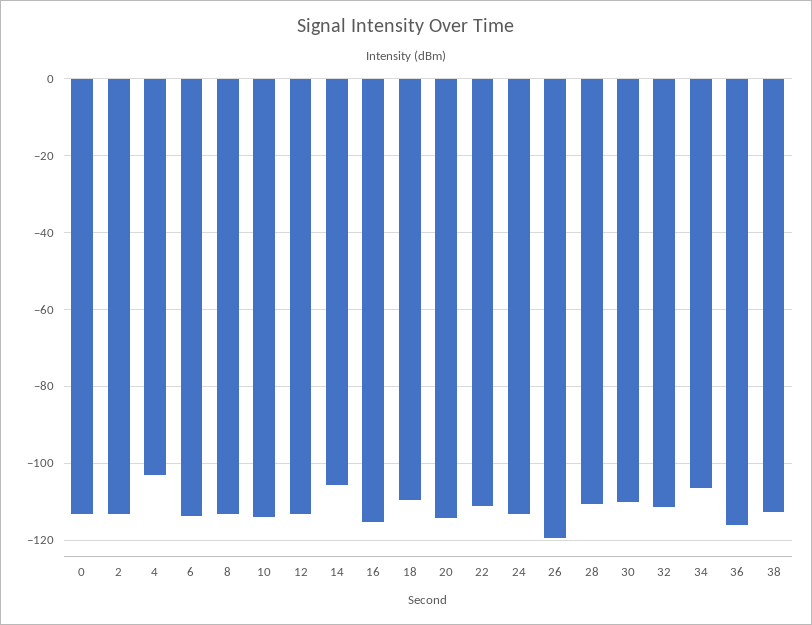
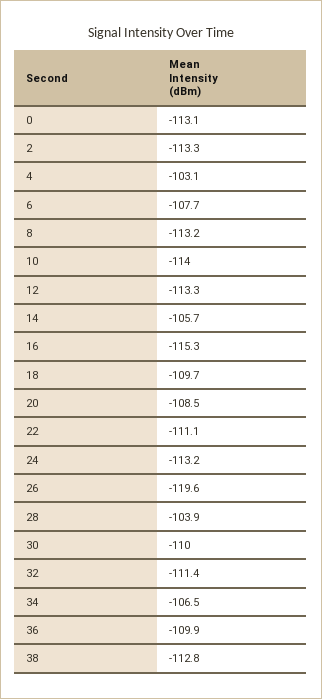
  {
    "0": -113.1,
    "2": -113.3,
    "4": -103.1,
-   "6": -114,
+   "6": -107.7,
    "8": -113.2,
    "10": -114,
    "12": -113.3,
    "14": -105.7,
    "16": -115.3,
    "18": -109.7,
-   "20": -114,
+   "20": -108.5,
    "22": -111.1,
    "24": -113.2,
    "26": -119.6,
-   "28": -110,
+   "28": -103.9,
    "30": -110,
    "32": -111.4,
    "34": -106.5,
-   "36": -116,
+   "36": -109.9,
    "38": -112.8
  }

